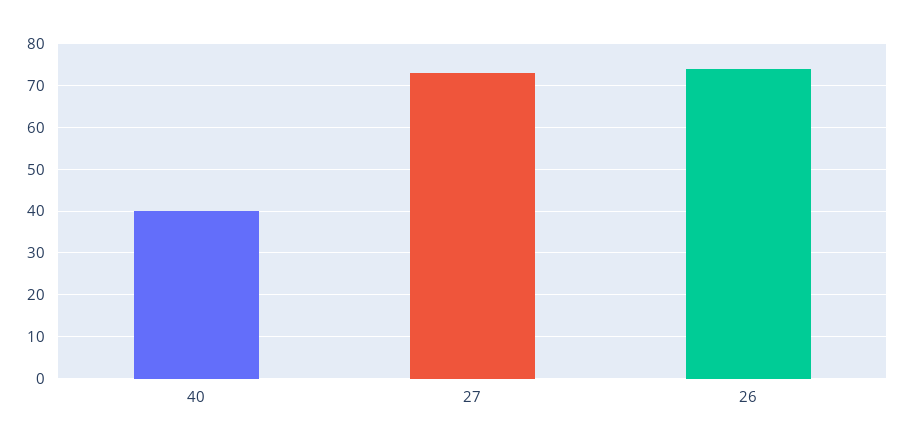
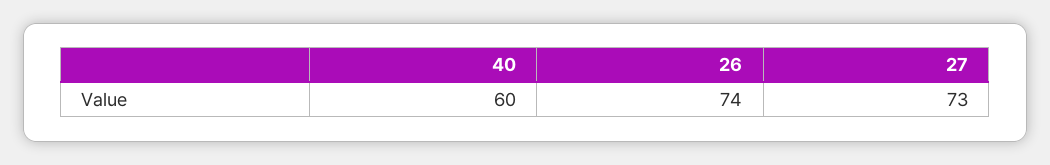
  {
-   "40": 40,
+   "40": 60,
    "27": 73,
    "26": 74
  }

